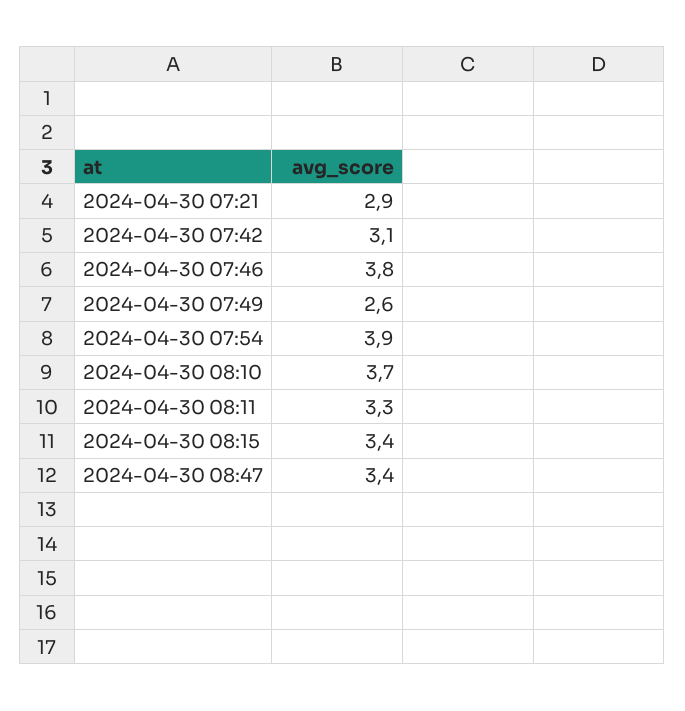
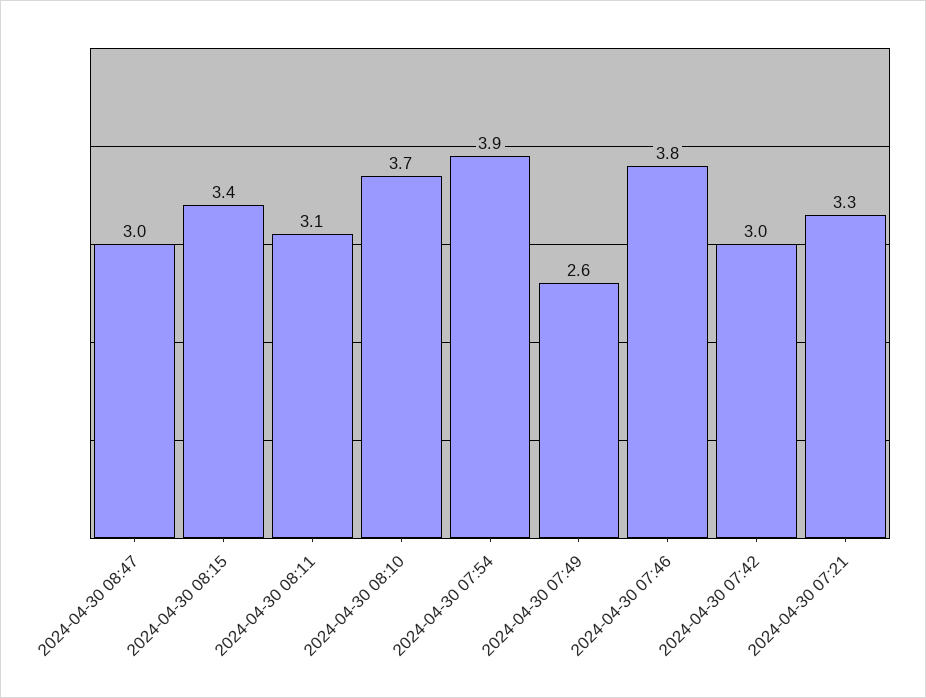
  {
-   "2024-04-30 07:21": 2.9,
+   "2024-04-30 07:21": 3.3,
-   "2024-04-30 07:42": 3.1,
+   "2024-04-30 07:42": 3,
    "2024-04-30 07:46": 3.8,
    "2024-04-30 07:49": 2.6,
    "2024-04-30 07:54": 3.9,
    "2024-04-30 08:10": 3.7,
-   "2024-04-30 08:11": 3.3,
+   "2024-04-30 08:11": 3.1,
    "2024-04-30 08:15": 3.4,
-   "2024-04-30 08:47": 3.4
+   "2024-04-30 08:47": 3
  }

